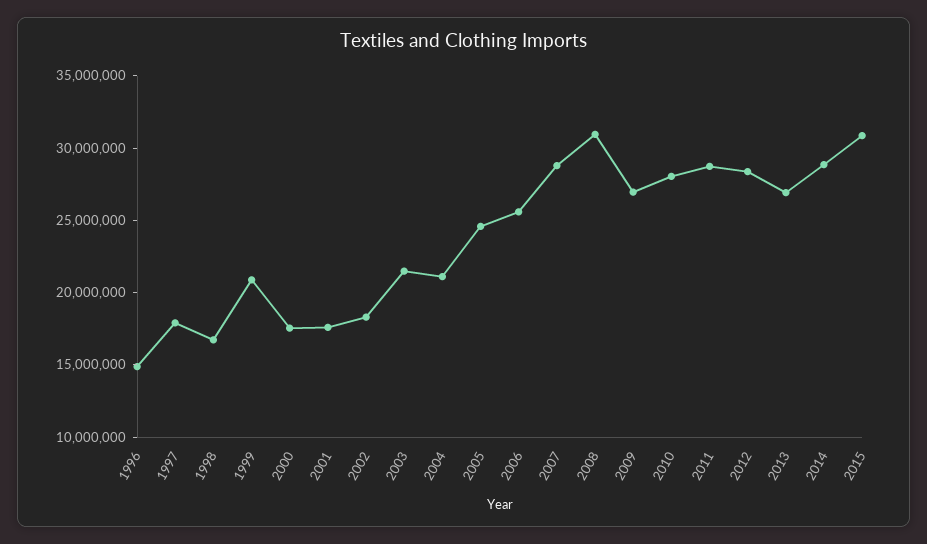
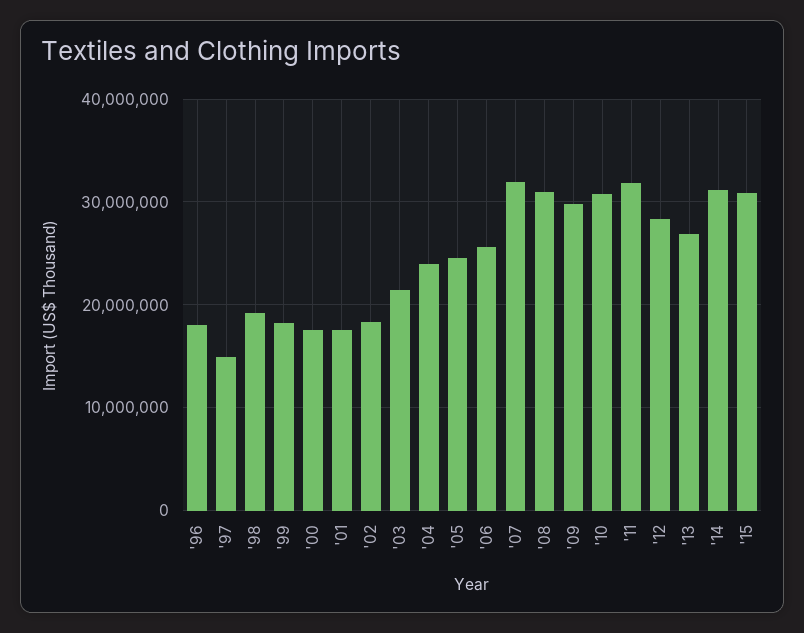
  {
-   "1996": 15000000,
+   "1996": 18000000,
-   "1997": 18000000,
+   "1997": 15000000,
-   "1998": 17000000,
+   "1998": 19000000,
-   "1999": 21000000,
+   "1999": 18000000,
    "2000": 18000000,
    "2001": 18000000,
    "2002": 18000000,
    "2003": 21000000,
-   "2004": 21000000,
+   "2004": 24000000,
    "2005": 25000000,
    "2006": 26000000,
-   "2007": 29000000,
+   "2007": 32000000,
    "2008": 31000000,
-   "2009": 27000000,
+   "2009": 30000000,
-   "2010": 28000000,
+   "2010": 31000000,
-   "2011": 29000000,
+   "2011": 32000000,
    "2012": 28000000,
    "2013": 27000000,
-   "2014": 29000000,
+   "2014": 31000000,
    "2015": 31000000
  }

